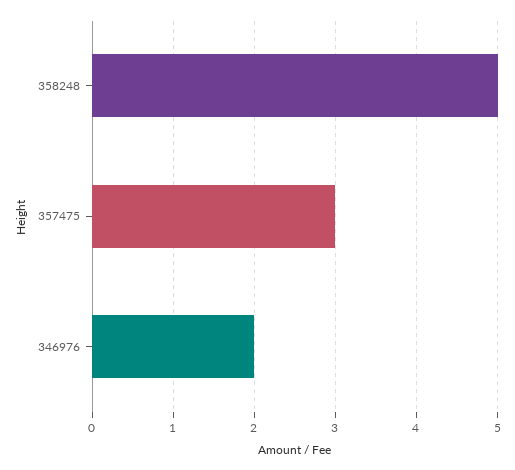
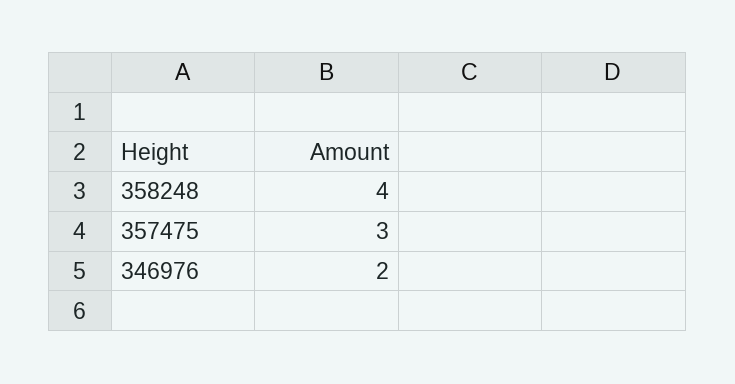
  {
-   "358248": 5,
+   "358248": 4,
    "357475": 3,
    "346976": 2
  }

